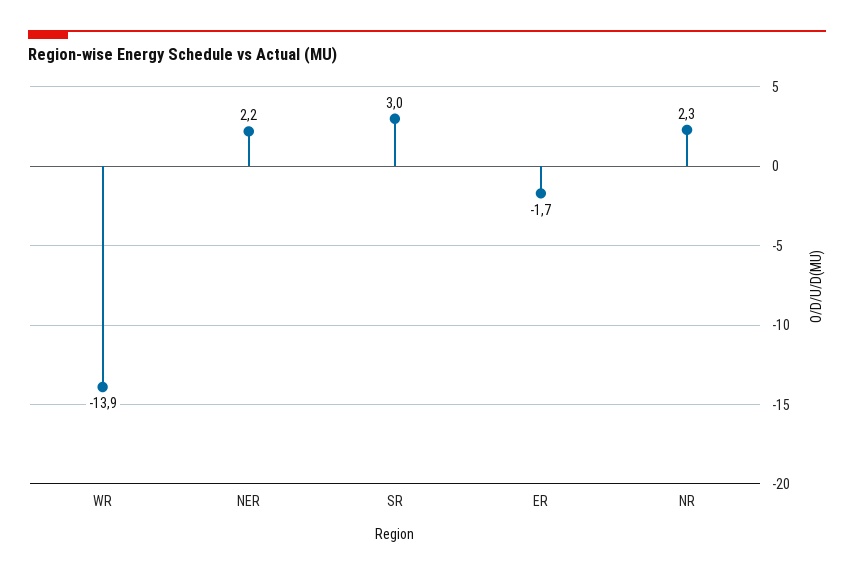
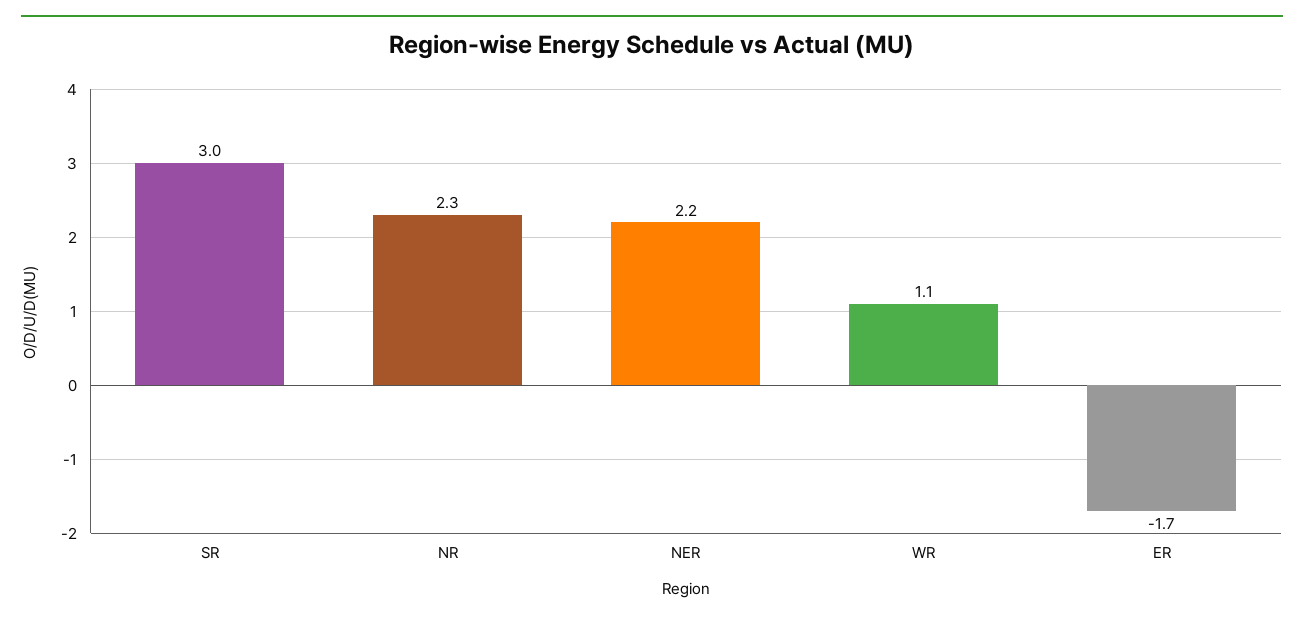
  {
-   "WR": -13.9,
+   "WR": 1.1,
    "NER": 2.2,
    "SR": 3,
    "ER": -1.7,
    "NR": 2.3
  }

